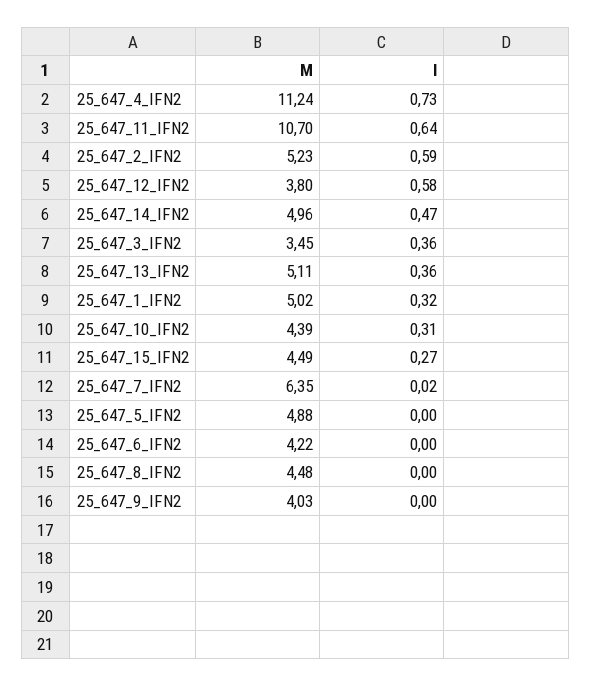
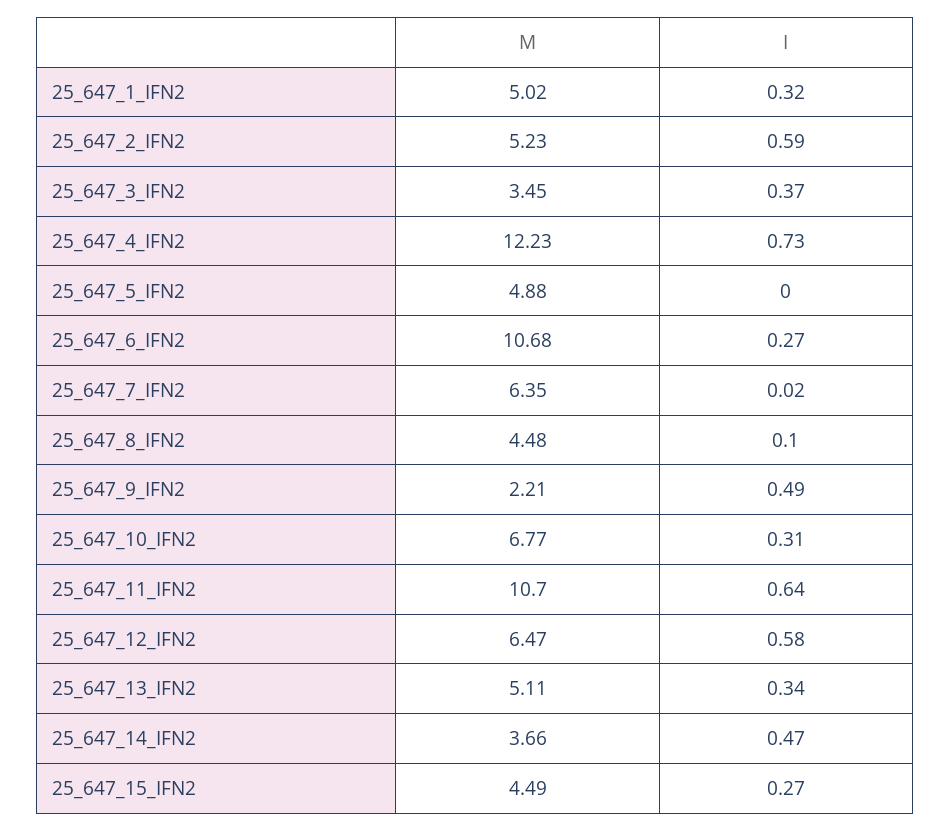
  {
    "M": {
-     "25_647_4_IFN2": 11.24,
+     "25_647_4_IFN2": 12.23,
      "25_647_11_IFN2": 10.7,
      "25_647_2_IFN2": 5.23,
-     "25_647_12_IFN2": 3.8,
+     "25_647_12_IFN2": 6.47,
-     "25_647_14_IFN2": 4.96,
+     "25_647_14_IFN2": 3.66,
      "25_647_3_IFN2": 3.45,
      "25_647_13_IFN2": 5.11,
      "25_647_1_IFN2": 5.02,
-     "25_647_10_IFN2": 4.39,
+     "25_647_10_IFN2": 6.77,
      "25_647_15_IFN2": 4.49,
      "25_647_7_IFN2": 6.35,
      "25_647_5_IFN2": 4.88,
-     "25_647_6_IFN2": 4.22,
+     "25_647_6_IFN2": 10.68,
      "25_647_8_IFN2": 4.48,
-     "25_647_9_IFN2": 4.03
+     "25_647_9_IFN2": 2.21
    },
    "I": {
      "25_647_4_IFN2": 0.73,
      "25_647_11_IFN2": 0.64,
      "25_647_2_IFN2": 0.59,
      "25_647_12_IFN2": 0.58,
      "25_647_14_IFN2": 0.47,
-     "25_647_3_IFN2": 0.36,
+     "25_647_3_IFN2": 0.37,
-     "25_647_13_IFN2": 0.36,
+     "25_647_13_IFN2": 0.34,
      "25_647_1_IFN2": 0.32,
      "25_647_10_IFN2": 0.31,
      "25_647_15_IFN2": 0.27,
      "25_647_7_IFN2": 0.02,
      "25_647_5_IFN2": 0,
-     "25_647_6_IFN2": 0,
+     "25_647_6_IFN2": 0.27,
-     "25_647_8_IFN2": 0,
+     "25_647_8_IFN2": 0.1,
-     "25_647_9_IFN2": 0
+     "25_647_9_IFN2": 0.49
    }
  }

